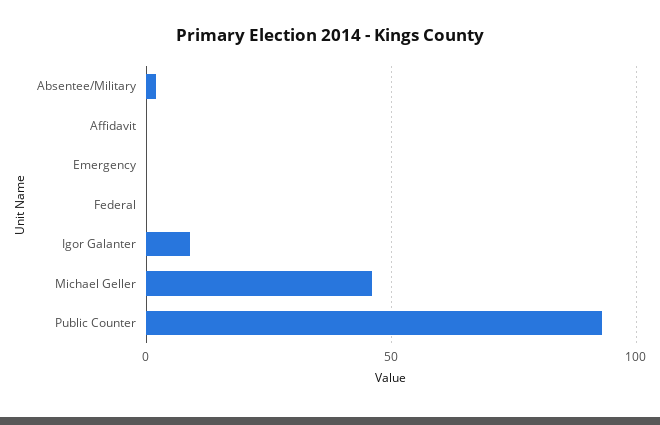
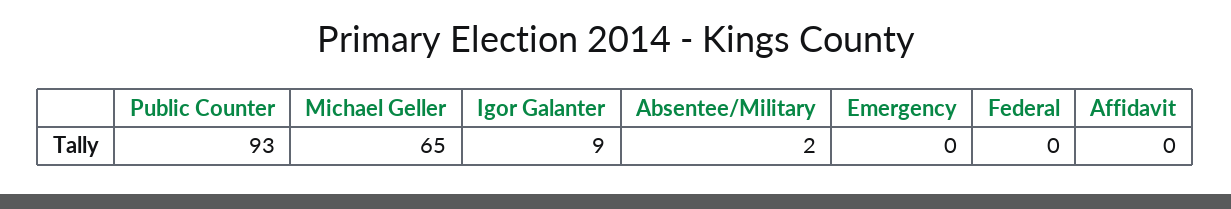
  {
    "Absentee/Military": 2,
    "Affidavit": 0,
    "Emergency": 0,
    "Federal": 0,
    "Igor Galanter": 9,
-   "Michael Geller": 45,
+   "Michael Geller": 65,
    "Public Counter": 93
  }

